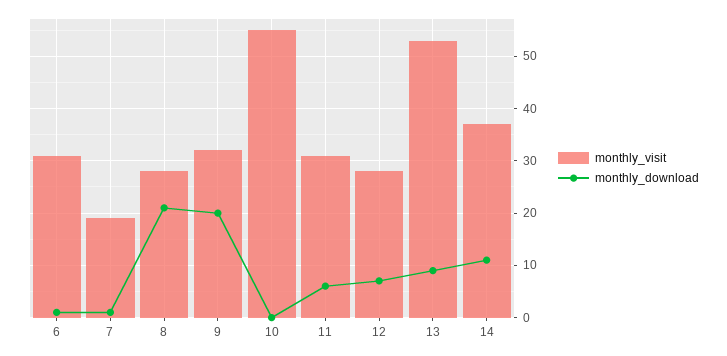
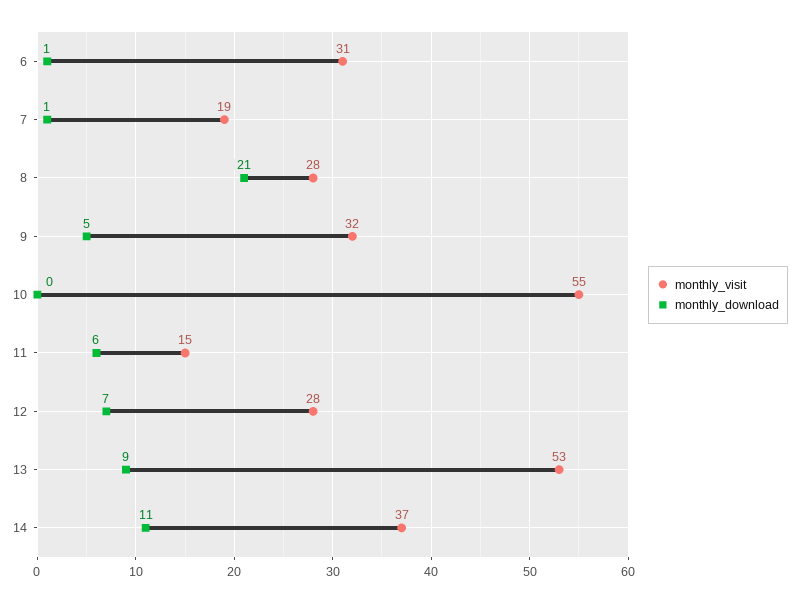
  {
    "monthly_visit": {
      "6": 31,
      "7": 19,
      "8": 28,
      "9": 32,
      "10": 55,
-     "11": 30,
+     "11": 15,
      "12": 28,
      "13": 53,
      "14": 37
    },
    "monthly_download": {
      "6": 1,
      "7": 1,
      "8": 21,
-     "9": 20,
+     "9": 5,
      "10": 0,
      "11": 6,
      "12": 7,
      "13": 9,
      "14": 11
    }
  }

